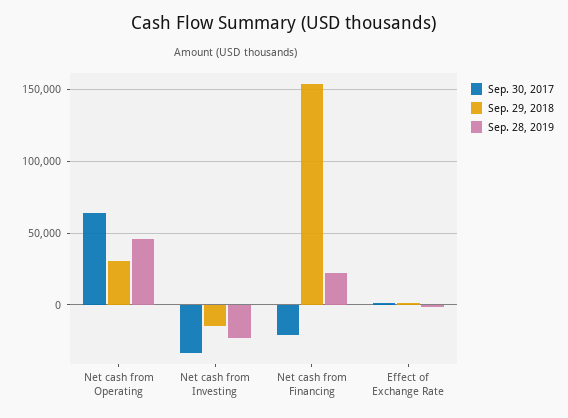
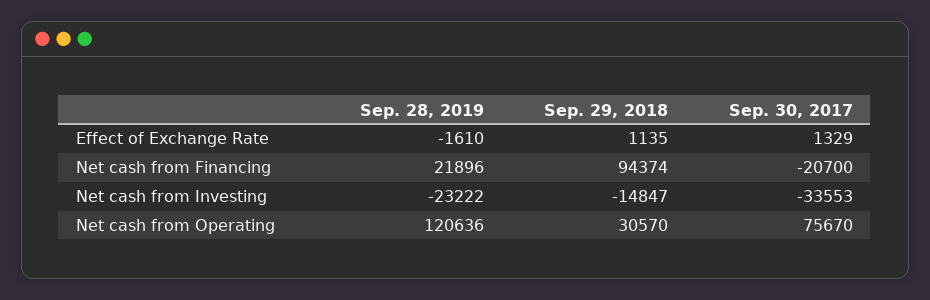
  {
    "Sep. 30, 2017": {
-     "Net cash from Operating": 65000,
+     "Net cash from Operating": 75670,
      "Net cash from Investing": -33553,
      "Net cash from Financing": -20700,
      "Effect of Exchange Rate": 1329
    },
    "Sep. 29, 2018": {
      "Net cash from Operating": 30570,
      "Net cash from Investing": -14847,
-     "Net cash from Financing": 155000,
+     "Net cash from Financing": 94374,
      "Effect of Exchange Rate": 1135
    },
    "Sep. 28, 2019": {
-     "Net cash from Operating": 45000,
+     "Net cash from Operating": 120636,
      "Net cash from Investing": -23222,
      "Net cash from Financing": 21896,
      "Effect of Exchange Rate": -1610
    }
  }

